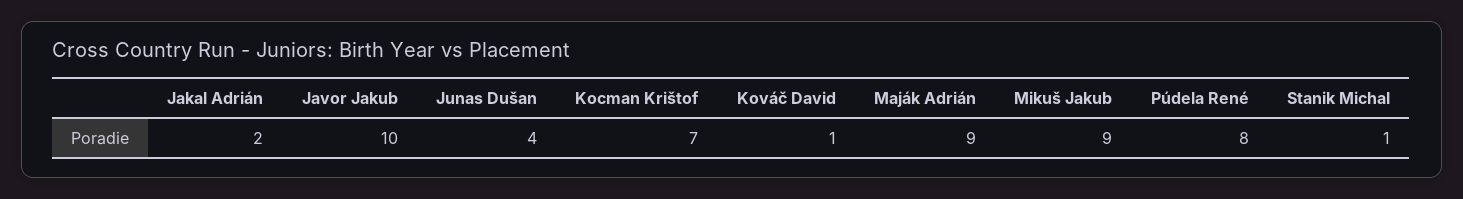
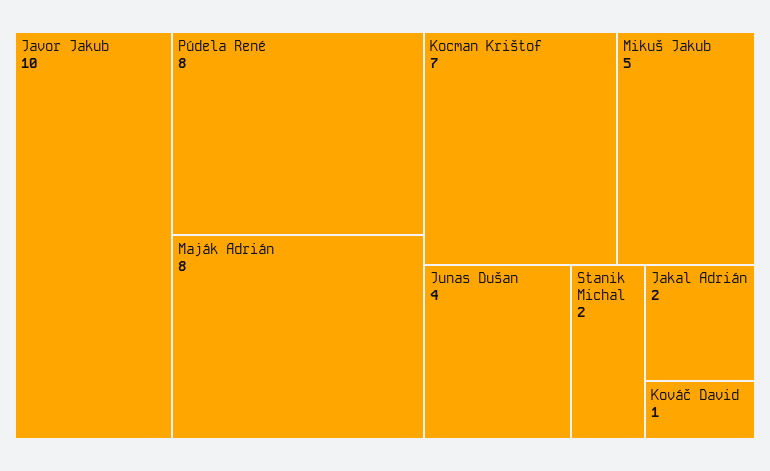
  {
    "Jakal Adrián": 2,
    "Javor Jakub": 10,
    "Junas Dušan": 4,
    "Kocman Krištof": 7,
    "Kováč David": 1,
-   "Maják Adrián": 9,
+   "Maják Adrián": 8,
-   "Mikuš Jakub": 9,
+   "Mikuš Jakub": 5,
    "Púdela René": 8,
-   "Stanik Michal": 1
+   "Stanik Michal": 2
  }

